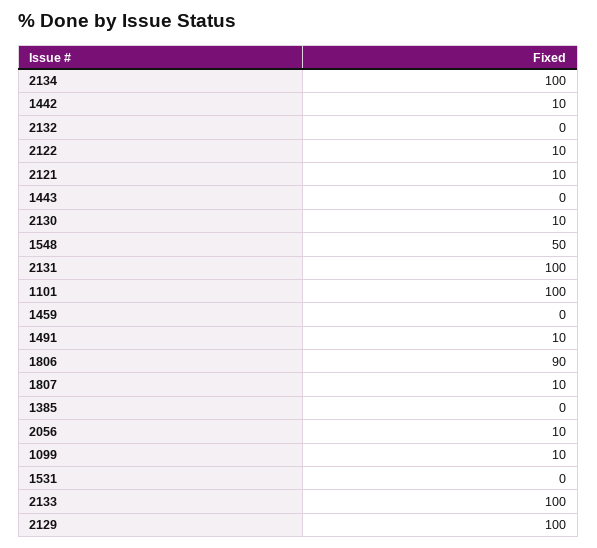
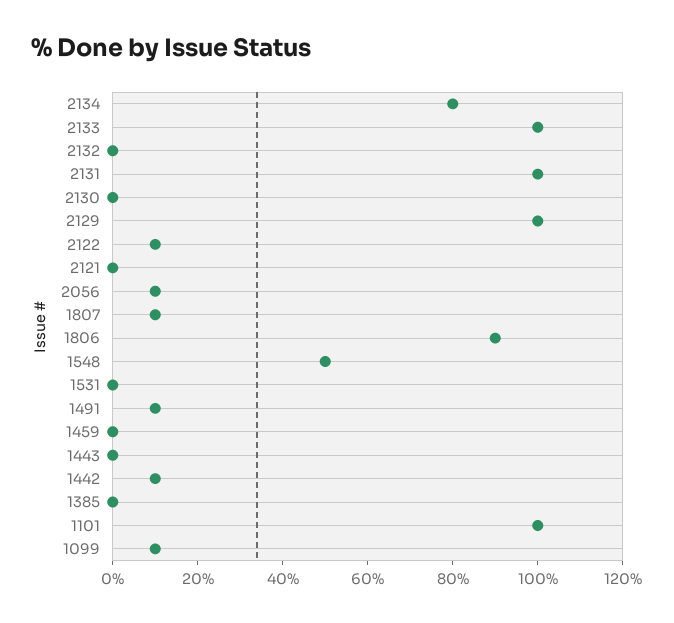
  {
-   "2134": 100,
+   "2134": 80,
    "1442": 10,
    "2132": 0,
    "2122": 10,
-   "2121": 10,
+   "2121": 0,
    "1443": 0,
-   "2130": 10,
+   "2130": 0,
    "1548": 50,
    "2131": 100,
    "1101": 100,
    "1459": 0,
    "1491": 10,
    "1806": 90,
    "1807": 10,
    "1385": 0,
    "2056": 10,
    "1099": 10,
    "1531": 0,
    "2133": 100,
    "2129": 100
  }

